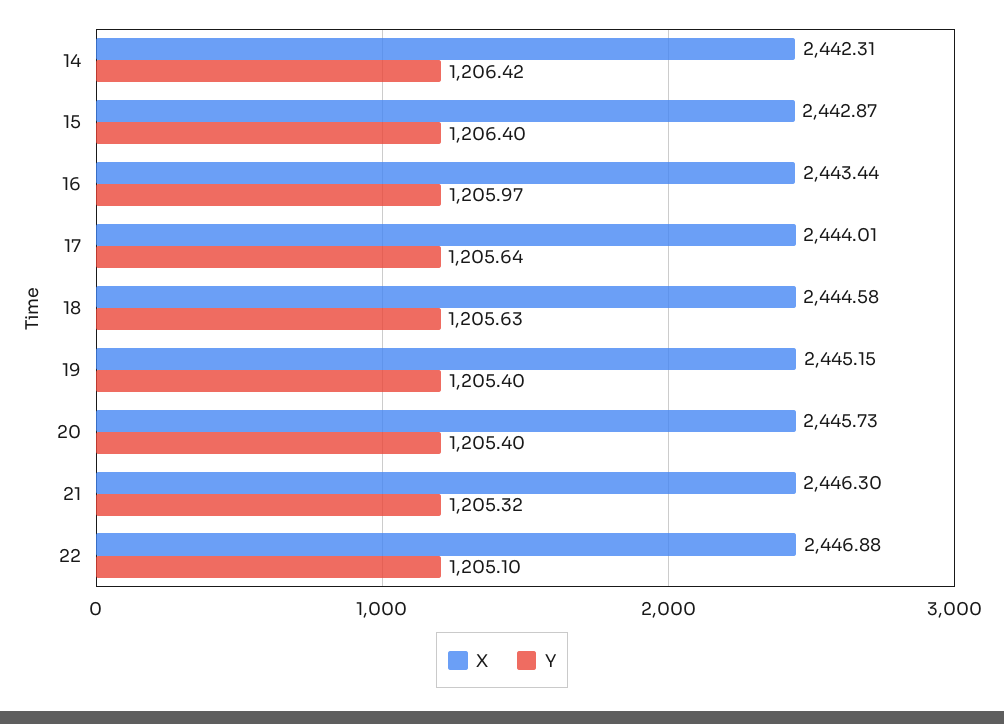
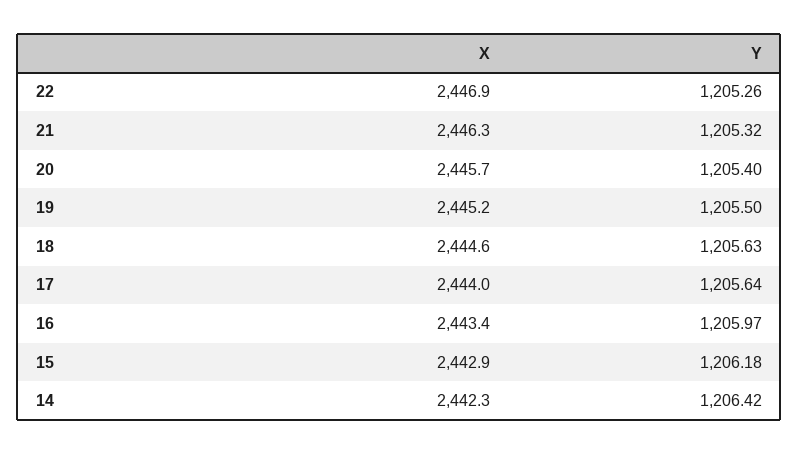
  {
    "X": {
      "14": 2442.31,
      "15": 2442.87,
      "16": 2443.44,
      "17": 2444.01,
      "18": 2444.58,
      "19": 2445.15,
      "20": 2445.73,
      "21": 2446.3,
      "22": 2446.88
    },
    "Y": {
      "14": 1206.42,
-     "15": 1206.4,
+     "15": 1206.18,
      "16": 1205.97,
      "17": 1205.64,
      "18": 1205.63,
-     "19": 1205.4,
+     "19": 1205.5,
      "20": 1205.4,
      "21": 1205.32,
-     "22": 1205.1
+     "22": 1205.26
    }
  }

